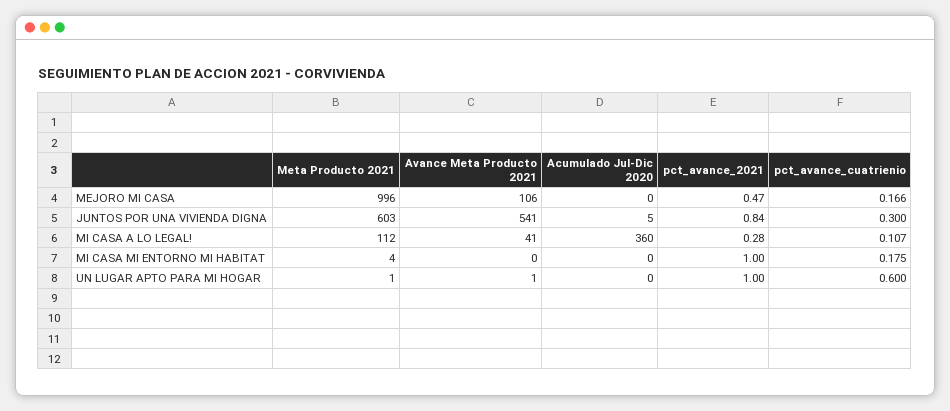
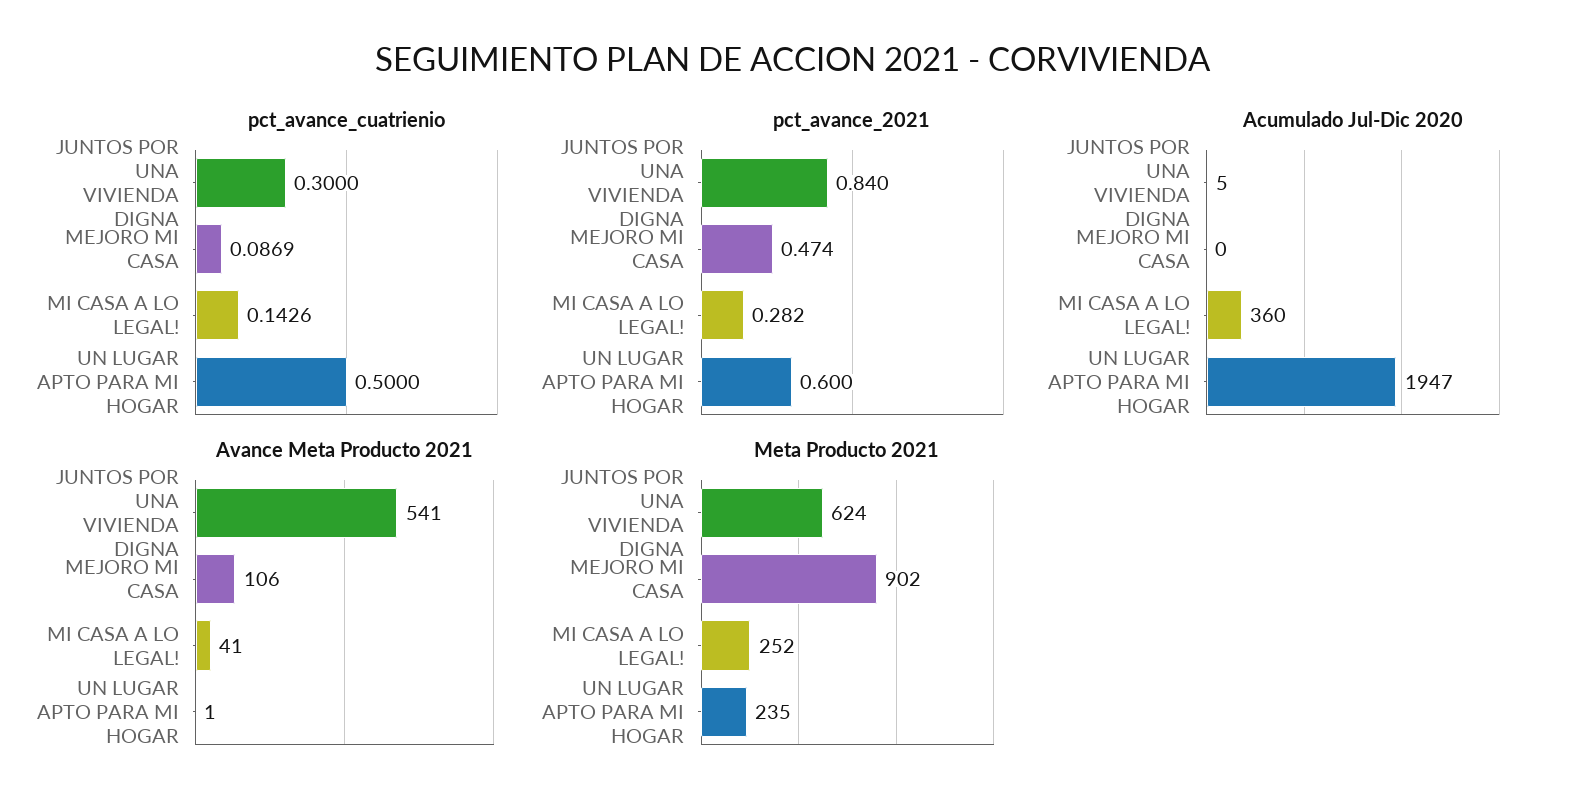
  {
    "Meta Producto 2021": {
-     "MEJORO MI CASA": 996,
+     "MEJORO MI CASA": 902,
-     "JUNTOS POR UNA VIVIENDA DIGNA": 603,
+     "JUNTOS POR UNA VIVIENDA DIGNA": 624,
-     "MI CASA A LO LEGAL!": 112,
+     "MI CASA A LO LEGAL!": 252,
-     "MI CASA MI ENTORNO MI HABITAT": 4,
-     "UN LUGAR APTO PARA MI HOGAR": 1
+     "UN LUGAR APTO PARA MI HOGAR": 235
    },
    "Avance Meta Producto 2021": {
      "MEJORO MI CASA": 106,
      "JUNTOS POR UNA VIVIENDA DIGNA": 541,
      "MI CASA A LO LEGAL!": 41,
-     "MI CASA MI ENTORNO MI HABITAT": 0,
      "UN LUGAR APTO PARA MI HOGAR": 1
    },
    "Acumulado Jul-Dic 2020": {
      "MEJORO MI CASA": 0,
      "JUNTOS POR UNA VIVIENDA DIGNA": 5,
      "MI CASA A LO LEGAL!": 360,
-     "MI CASA MI ENTORNO MI HABITAT": 0,
-     "UN LUGAR APTO PARA MI HOGAR": 0
+     "UN LUGAR APTO PARA MI HOGAR": 1947
    },
    "pct_avance_2021": {
      "MEJORO MI CASA": 0.474,
      "JUNTOS POR UNA VIVIENDA DIGNA": 0.84,
      "MI CASA A LO LEGAL!": 0.282,
-     "MI CASA MI ENTORNO MI HABITAT": 1,
-     "UN LUGAR APTO PARA MI HOGAR": 1
+     "UN LUGAR APTO PARA MI HOGAR": 0.6
    },
    "pct_avance_cuatrienio": {
-     "MEJORO MI CASA": 0.166,
+     "MEJORO MI CASA": 0.0869,
      "JUNTOS POR UNA VIVIENDA DIGNA": 0.3,
-     "MI CASA A LO LEGAL!": 0.107,
+     "MI CASA A LO LEGAL!": 0.1426,
-     "MI CASA MI ENTORNO MI HABITAT": 0.175,
-     "UN LUGAR APTO PARA MI HOGAR": 0.6
+     "UN LUGAR APTO PARA MI HOGAR": 0.5
    }
  }

